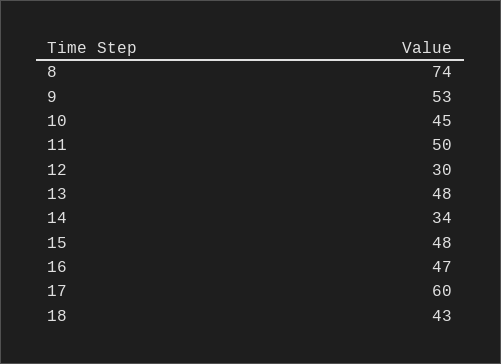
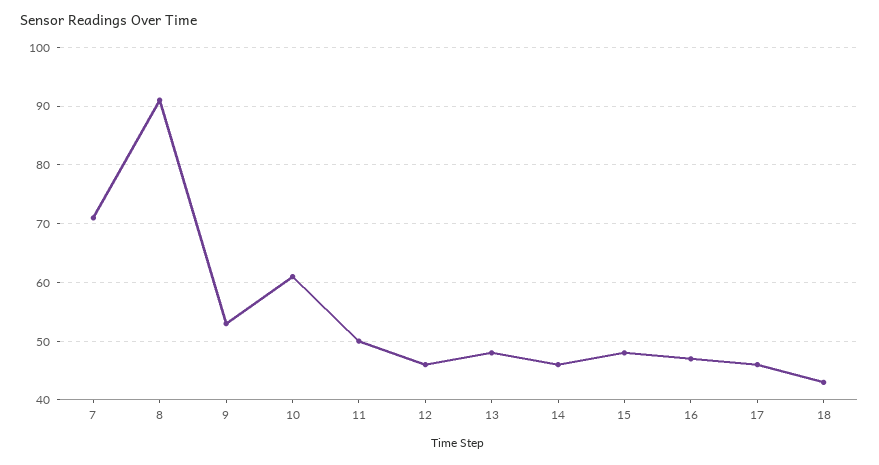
  {
-   "8": 74,
+   "8": 90,
    "9": 53,
-   "10": 45,
+   "10": 60,
    "11": 50,
-   "12": 30,
+   "12": 45,
    "13": 48,
-   "14": 34,
+   "14": 45,
    "15": 48,
    "16": 47,
-   "17": 60,
+   "17": 45,
-   "18": 43
+   "18": 43,
+   "7": 70
  }

